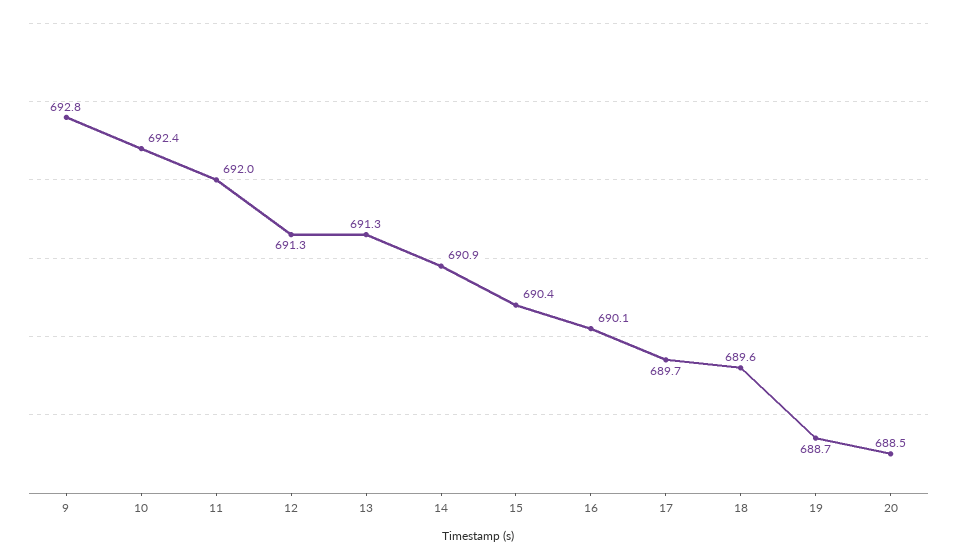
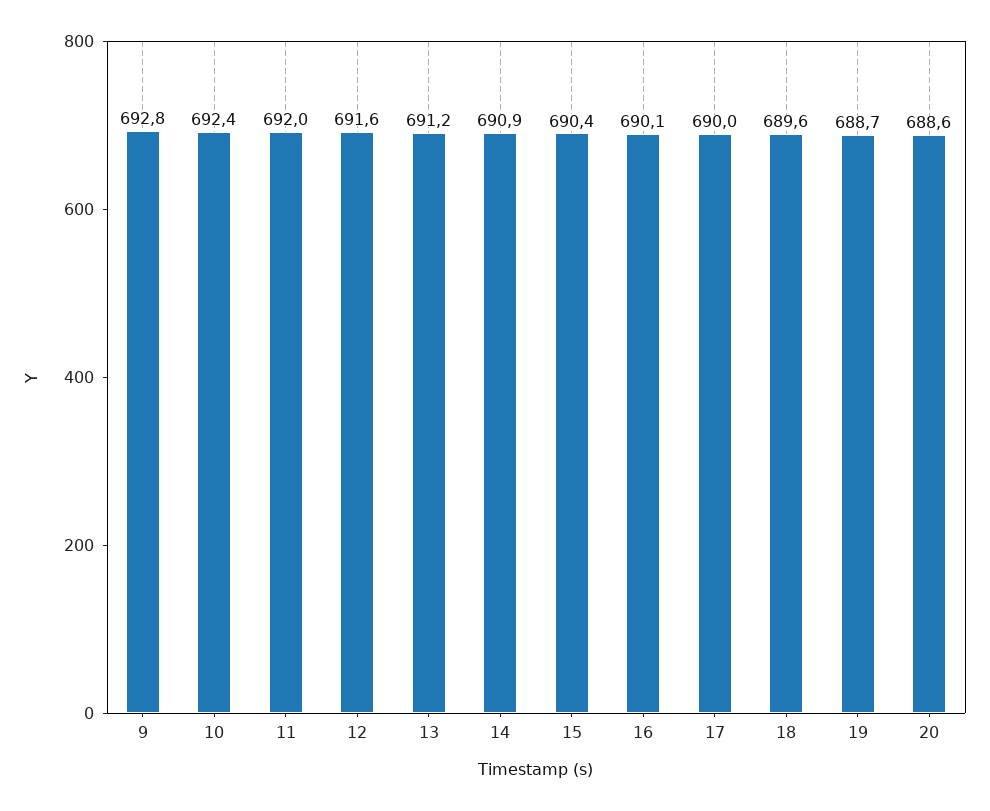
  {
    "9": 692.8,
    "10": 692.4,
    "11": 692,
-   "12": 691.3,
+   "12": 691.6,
-   "13": 691.3,
+   "13": 691.2,
    "14": 690.9,
    "15": 690.4,
    "16": 690.1,
-   "17": 689.7,
+   "17": 690,
    "18": 689.6,
    "19": 688.7,
-   "20": 688.5
+   "20": 688.6
  }

